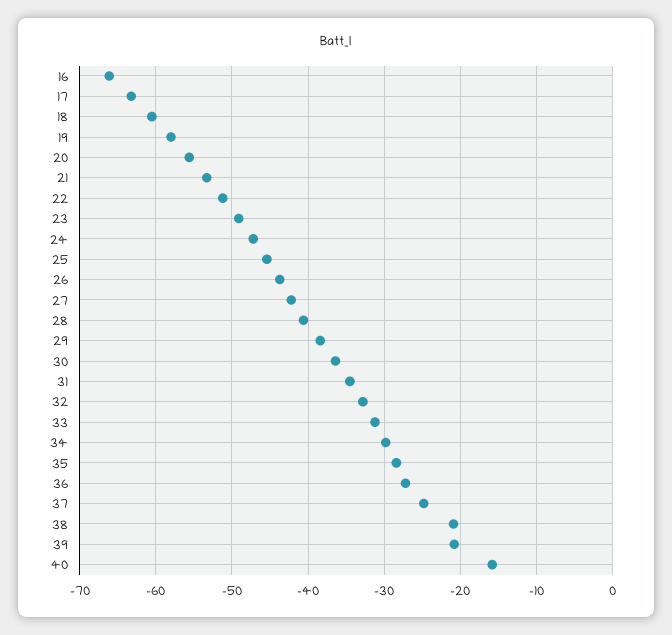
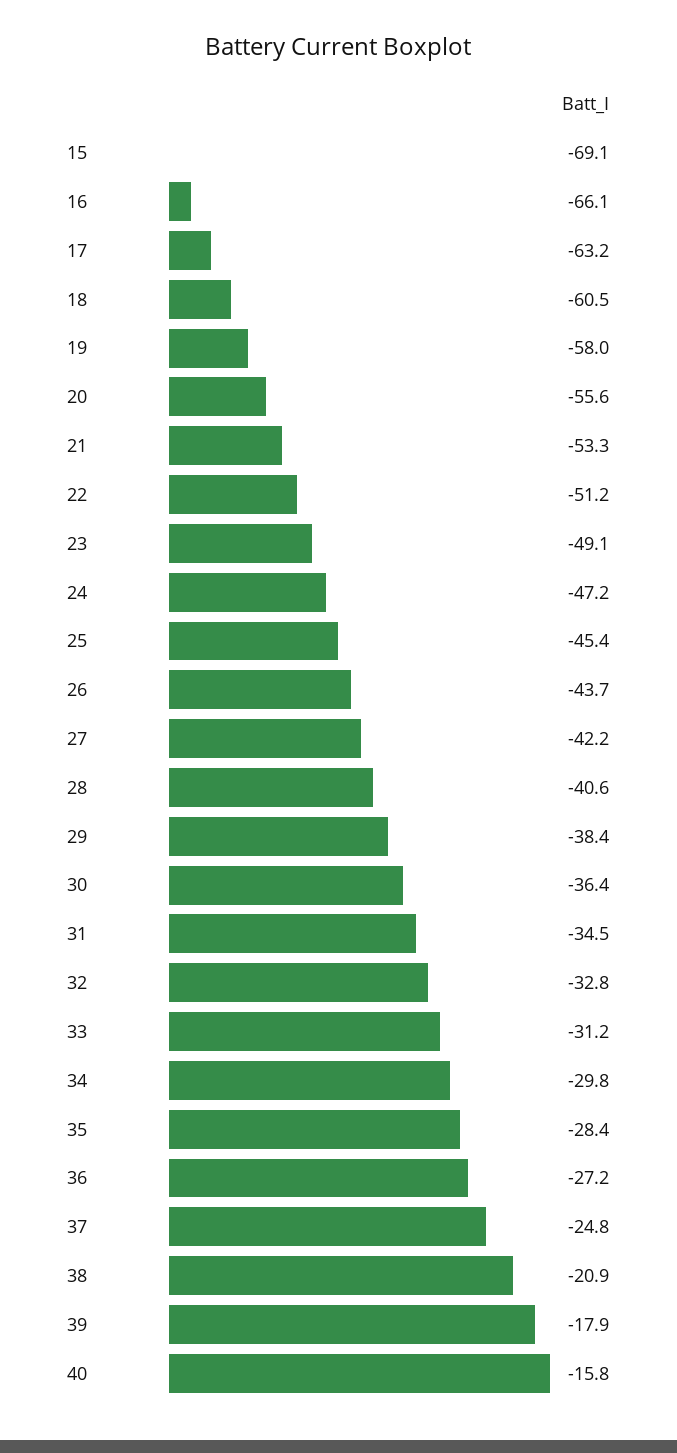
  {
    "16": -66.1,
    "17": -63.2,
    "18": -60.5,
    "19": -58,
    "20": -55.6,
    "21": -53.3,
    "22": -51.2,
    "23": -49.1,
    "24": -47.2,
    "25": -45.4,
    "26": -43.7,
    "27": -42.2,
    "28": -40.6,
    "29": -38.4,
    "30": -36.4,
    "31": -34.5,
    "32": -32.8,
    "33": -31.2,
    "34": -29.8,
    "35": -28.4,
    "36": -27.2,
    "37": -24.8,
    "38": -20.9,
-   "39": -21,
+   "39": -17.9,
-   "40": -15.8
+   "40": -15.8,
+   "15": -69.1
  }

